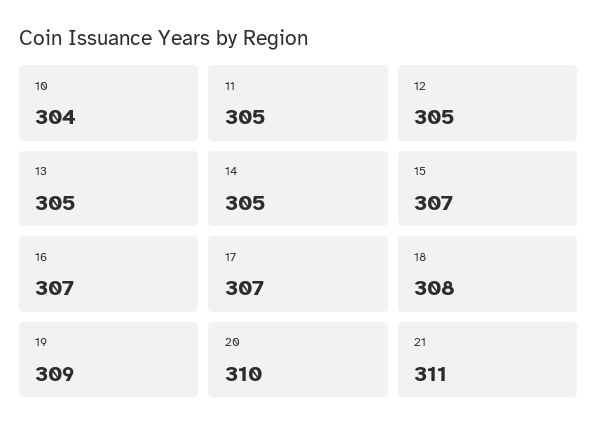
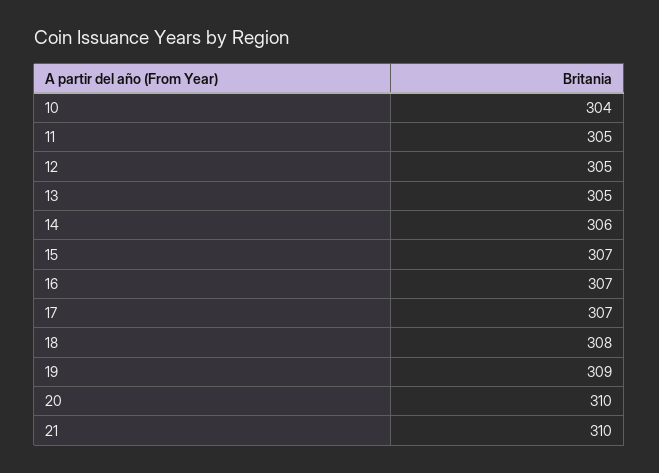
  {
    "10": 304,
    "11": 305,
    "12": 305,
    "13": 305,
-   "14": 305,
+   "14": 306,
    "15": 307,
    "16": 307,
    "17": 307,
    "18": 308,
    "19": 309,
    "20": 310,
-   "21": 311
+   "21": 310
  }

